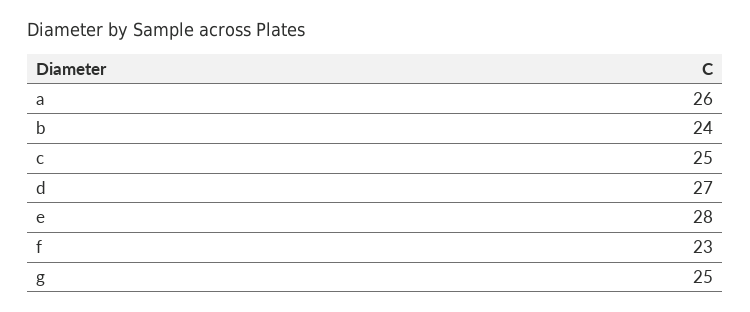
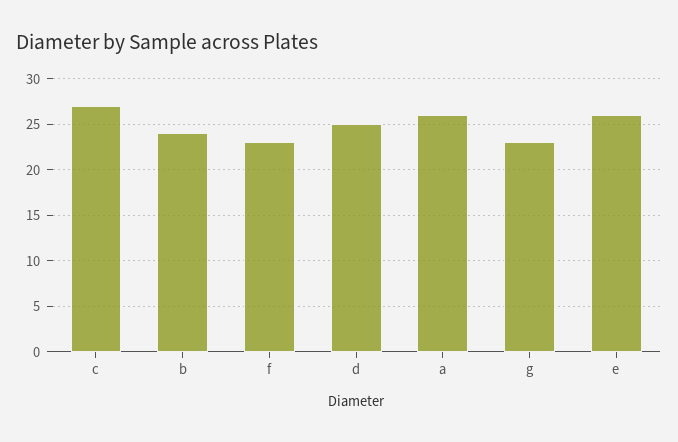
  {
    "a": 26,
    "b": 24,
-   "c": 25,
+   "c": 27,
-   "d": 27,
+   "d": 25,
-   "e": 28,
+   "e": 26,
    "f": 23,
-   "g": 25
+   "g": 23
  }

